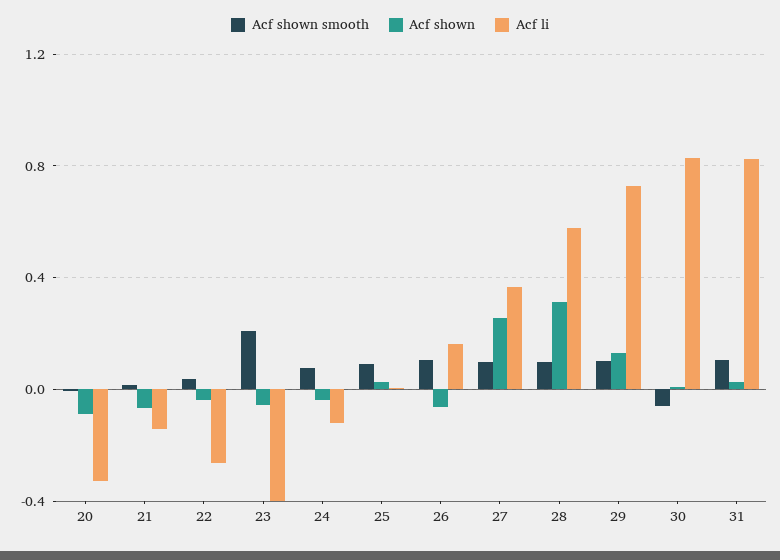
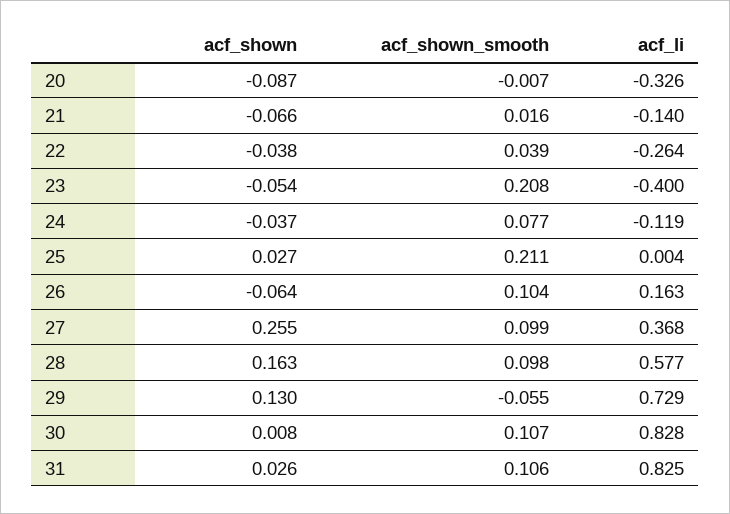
  {
    "Acf shown smooth": {
      "20": -0.007,
      "21": 0.016,
      "22": 0.039,
      "23": 0.208,
      "24": 0.077,
-     "25": 0.1,
+     "25": 0.211,
      "26": 0.104,
      "27": 0.099,
      "28": 0.098,
-     "29": 0.1,
+     "29": -0.055,
-     "30": -0.05,
+     "30": 0.107,
      "31": 0.106
    },
    "Acf shown": {
      "20": -0.087,
      "21": -0.066,
      "22": -0.038,
      "23": -0.054,
      "24": -0.037,
      "25": 0.027,
      "26": -0.064,
      "27": 0.255,
-     "28": 0.3,
+     "28": 0.163,
      "29": 0.13,
      "30": 0.008,
      "31": 0.026
    },
    "Acf li": {
      "20": -0.326,
      "21": -0.14,
      "22": -0.264,
      "23": -0.4,
      "24": -0.119,
      "25": 0.004,
      "26": 0.163,
      "27": 0.368,
      "28": 0.577,
      "29": 0.729,
      "30": 0.828,
      "31": 0.825
    }
  }

